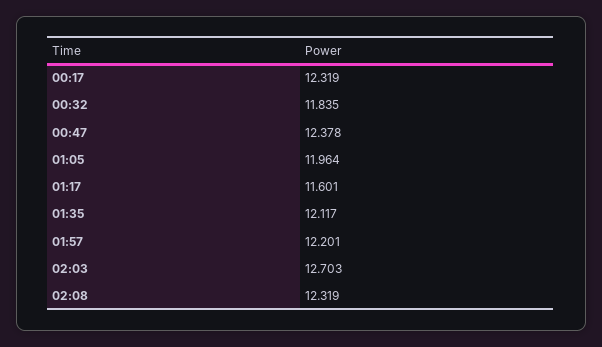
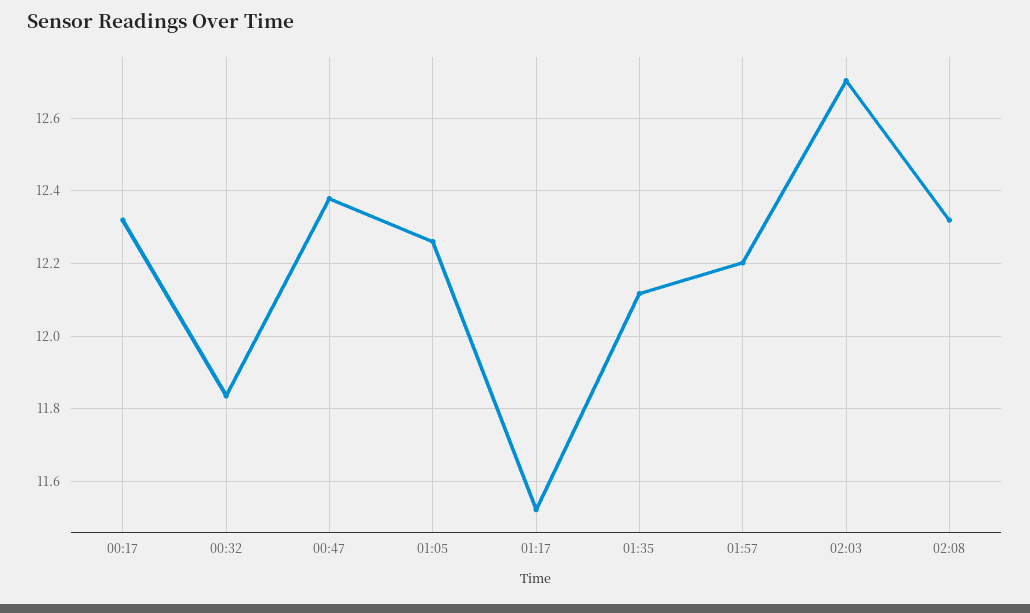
  {
    "00:17": 12.319,
    "00:32": 11.835,
    "00:47": 12.378,
-   "01:05": 11.964,
+   "01:05": 12.26,
-   "01:17": 11.601,
+   "01:17": 11.52,
    "01:35": 12.117,
    "01:57": 12.201,
    "02:03": 12.703,
    "02:08": 12.319
  }

